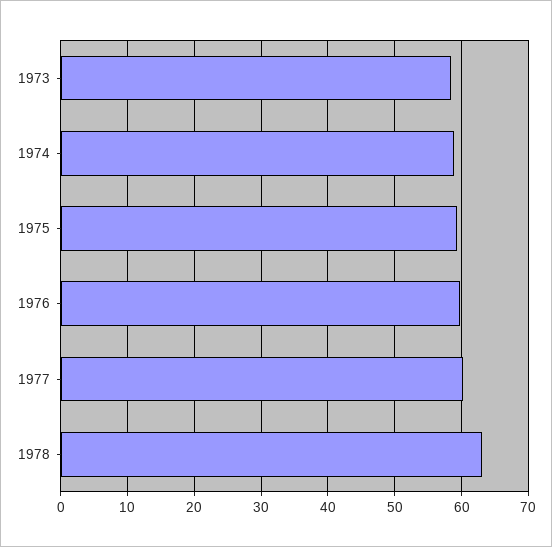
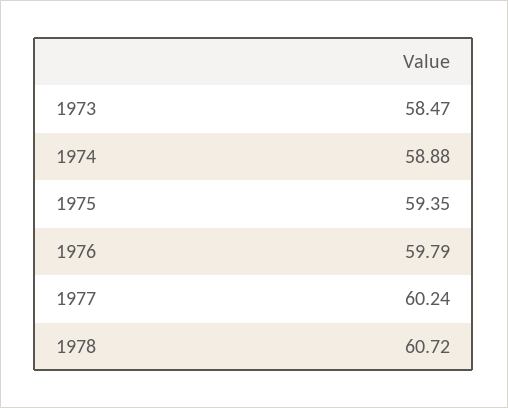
  {
    "1973": 58.47,
    "1974": 58.88,
    "1975": 59.35,
    "1976": 59.79,
    "1977": 60.24,
-   "1978": 63
+   "1978": 60.72
  }

